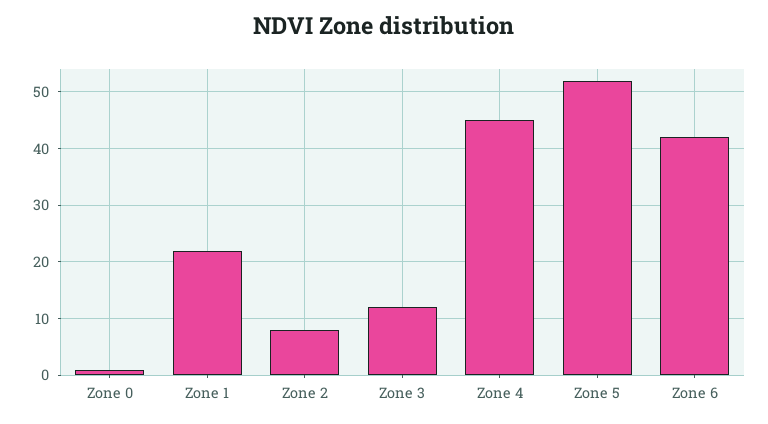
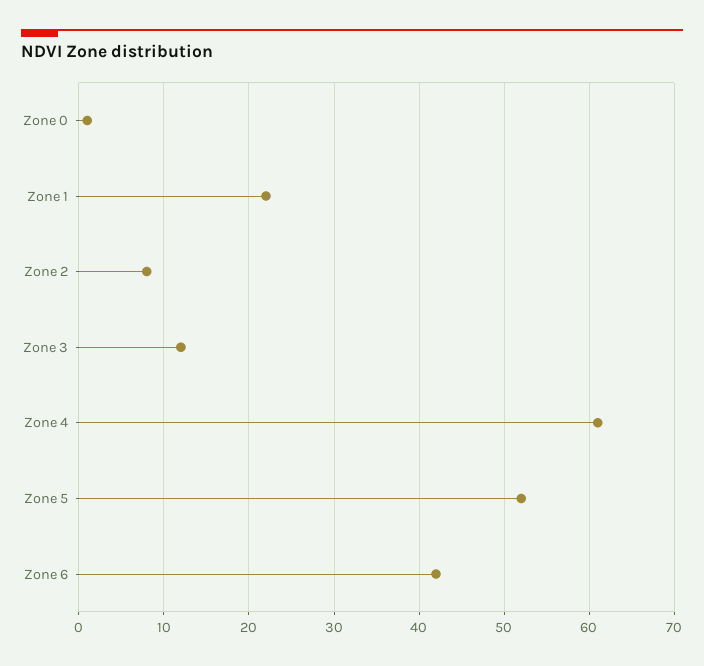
  {
    "Zone 0": 1,
    "Zone 1": 22,
    "Zone 2": 8,
    "Zone 3": 12,
-   "Zone 4": 45,
+   "Zone 4": 61,
    "Zone 5": 52,
    "Zone 6": 42
  }

